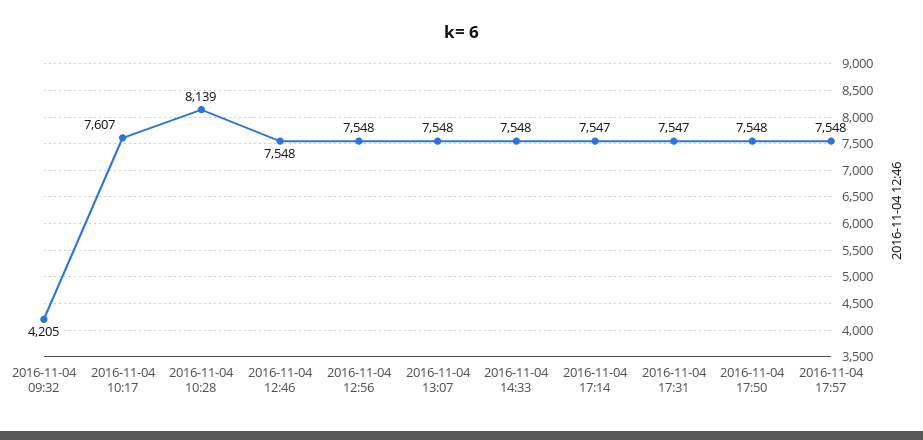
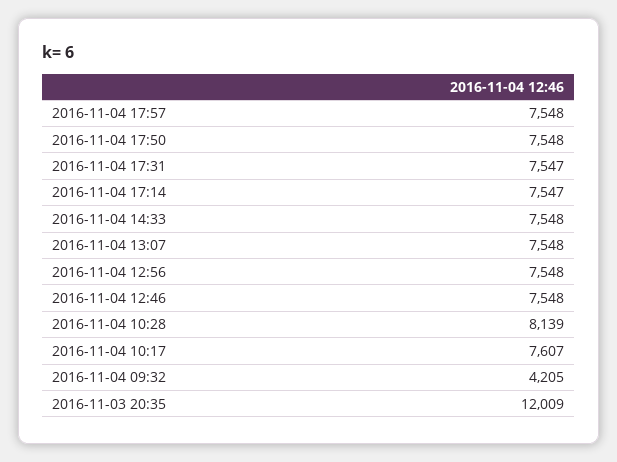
  {
    "2016-11-04 09:32": 4205,
    "2016-11-04 10:17": 7607,
    "2016-11-04 10:28": 8139,
    "2016-11-04 12:46": 7548,
    "2016-11-04 12:56": 7548,
    "2016-11-04 13:07": 7548,
    "2016-11-04 14:33": 7548,
    "2016-11-04 17:14": 7547,
    "2016-11-04 17:31": 7547,
    "2016-11-04 17:50": 7548,
-   "2016-11-04 17:57": 7548
+   "2016-11-04 17:57": 7548,
+   "2016-11-03 20:35": 12009
  }

